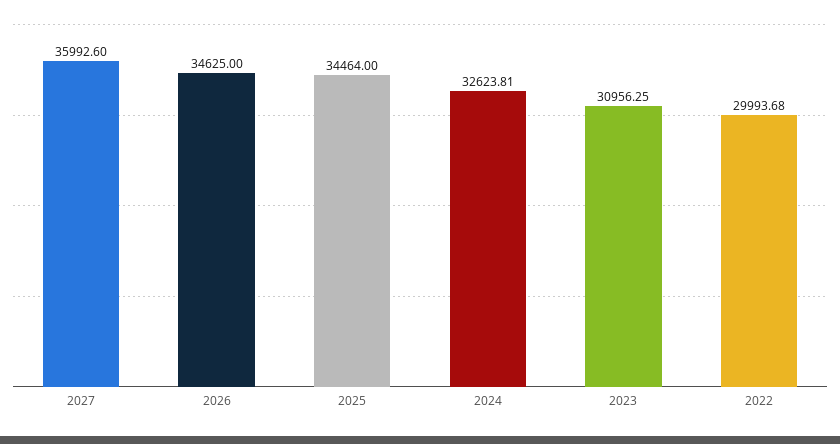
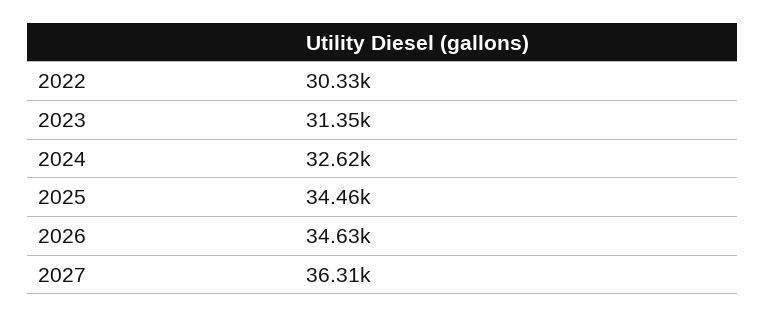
  {
-   "2027": 35992.6,
+   "2027": 36310,
    "2026": 34625,
    "2025": 34464,
    "2024": 32623.81,
-   "2023": 30956.25,
+   "2023": 31350,
-   "2022": 29993.68
+   "2022": 30330
  }

